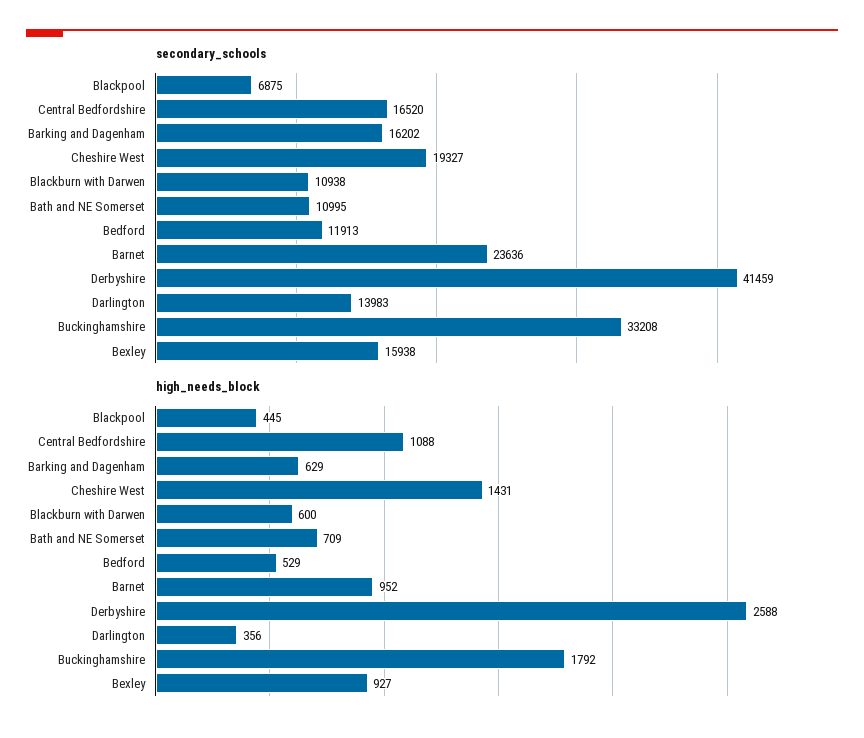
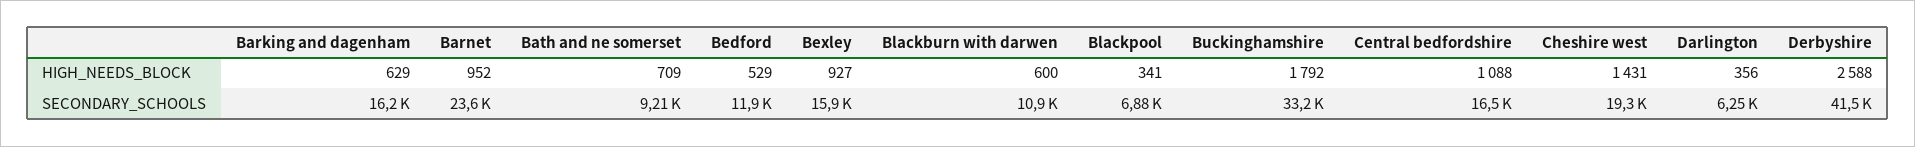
  {
    "secondary_schools": {
      "Blackpool": 6875,
      "Central Bedfordshire": 16520,
      "Barking and Dagenham": 16202,
      "Cheshire West": 19327,
      "Blackburn with Darwen": 10938,
-     "Bath and NE Somerset": 10995,
+     "Bath and NE Somerset": 9210,
      "Bedford": 11913,
      "Barnet": 23636,
      "Derbyshire": 41459,
-     "Darlington": 13983,
+     "Darlington": 6250,
      "Buckinghamshire": 33208,
      "Bexley": 15938
    },
    "high_needs_block": {
-     "Blackpool": 445,
+     "Blackpool": 341,
      "Central Bedfordshire": 1088,
      "Barking and Dagenham": 629,
      "Cheshire West": 1431,
      "Blackburn with Darwen": 600,
      "Bath and NE Somerset": 709,
      "Bedford": 529,
      "Barnet": 952,
      "Derbyshire": 2588,
      "Darlington": 356,
      "Buckinghamshire": 1792,
      "Bexley": 927
    }
  }

